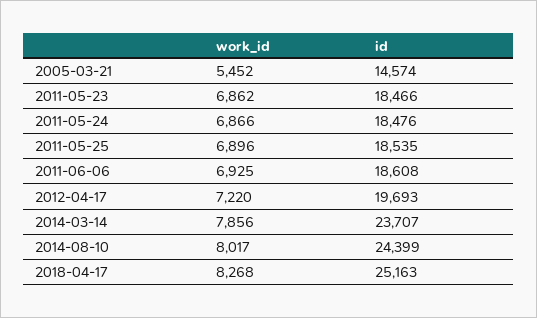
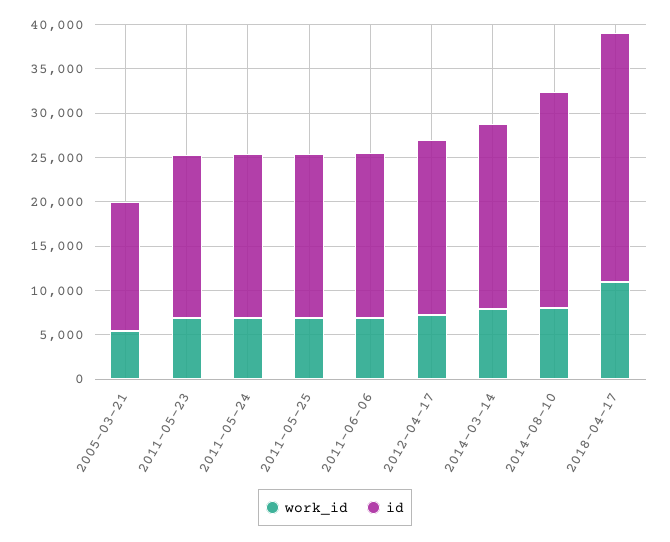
  {
    "work_id": {
      "2005-03-21": 5452,
      "2011-05-23": 6862,
      "2011-05-24": 6866,
      "2011-05-25": 6896,
      "2011-06-06": 6925,
      "2012-04-17": 7220,
      "2014-03-14": 7856,
      "2014-08-10": 8017,
-     "2018-04-17": 8268
+     "2018-04-17": 11000
    },
    "id": {
      "2005-03-21": 14574,
      "2011-05-23": 18466,
      "2011-05-24": 18476,
      "2011-05-25": 18535,
      "2011-06-06": 18608,
      "2012-04-17": 19693,
-     "2014-03-14": 23707,
+     "2014-03-14": 21000,
      "2014-08-10": 24399,
-     "2018-04-17": 25163
+     "2018-04-17": 28000
    }
  }

